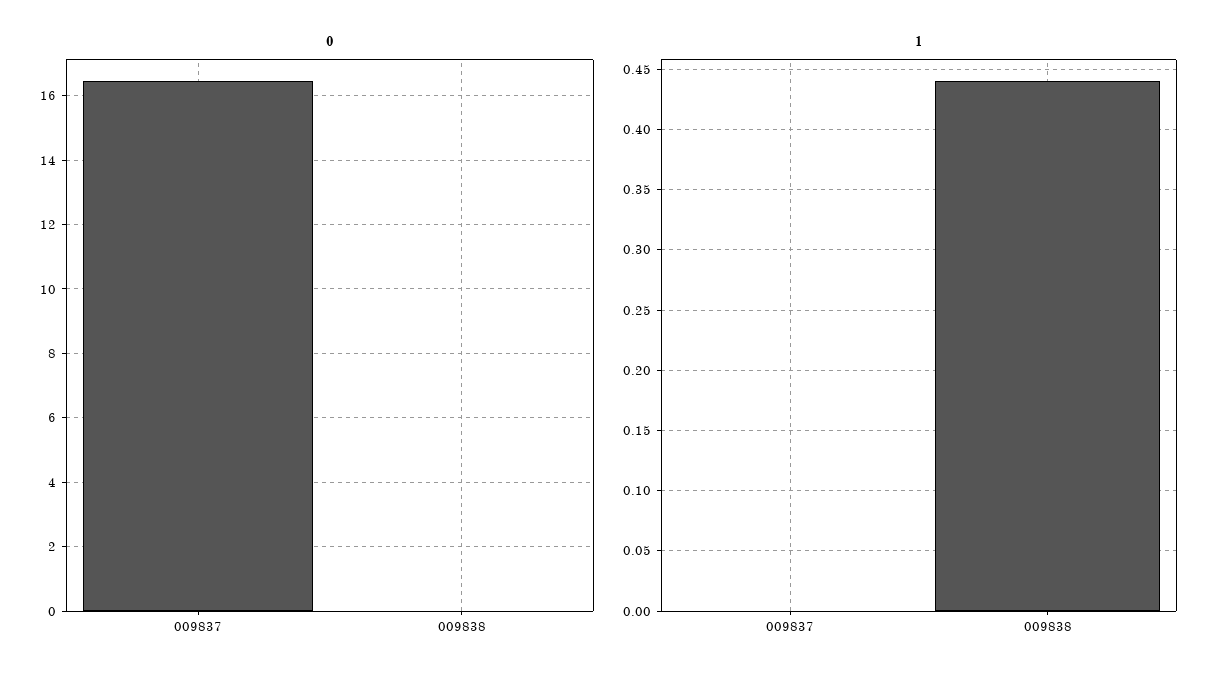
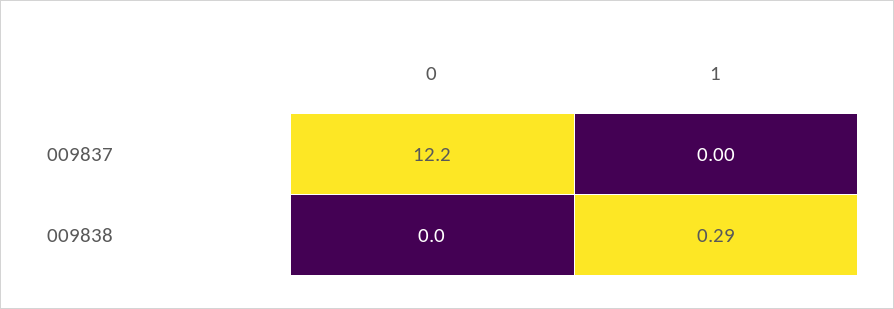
  {
    "0": {
-     "009837": 16.4,
+     "009837": 12.2,
      "009838": 0
    },
    "1": {
      "009837": 0,
-     "009838": 0.44
+     "009838": 0.29
    }
  }

